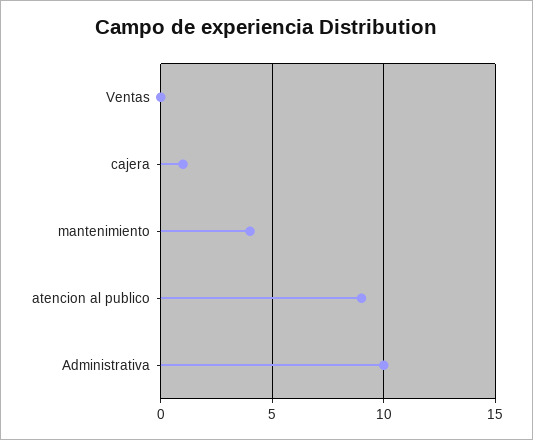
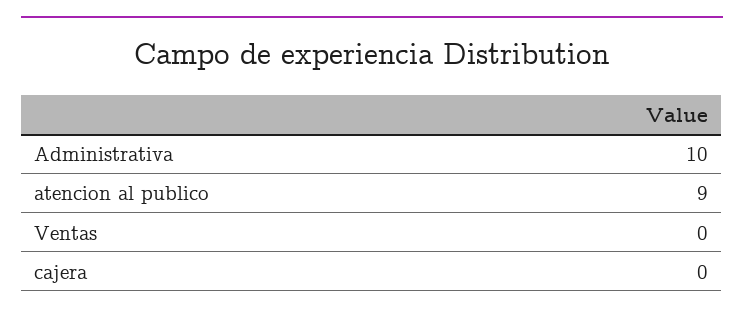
  {
    "Ventas": 0,
-   "cajera": 1,
+   "cajera": 0,
-   "mantenimiento": 4,
    "atencion al publico": 9,
    "Administrativa": 10
  }

